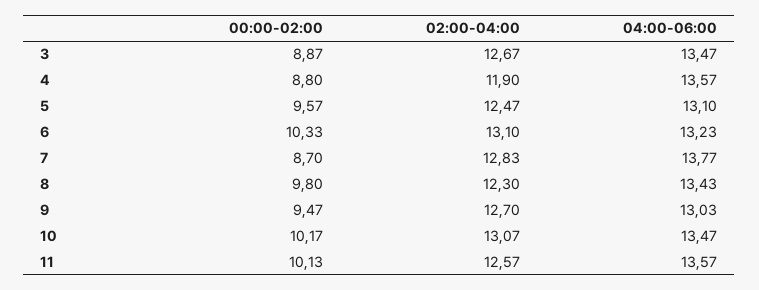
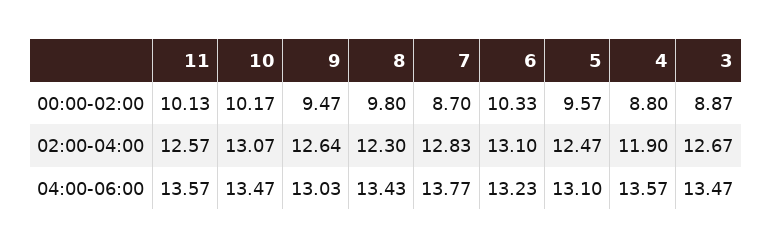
  {
    "00:00-02:00": {
      "3": 8.87,
      "4": 8.8,
      "5": 9.57,
      "6": 10.33,
      "7": 8.7,
      "8": 9.8,
      "9": 9.47,
      "10": 10.17,
      "11": 10.13
    },
    "02:00-04:00": {
      "3": 12.67,
      "4": 11.9,
      "5": 12.47,
      "6": 13.1,
      "7": 12.83,
      "8": 12.3,
-     "9": 12.7,
+     "9": 12.64,
      "10": 13.07,
      "11": 12.57
    },
    "04:00-06:00": {
      "3": 13.47,
      "4": 13.57,
      "5": 13.1,
      "6": 13.23,
      "7": 13.77,
      "8": 13.43,
      "9": 13.03,
      "10": 13.47,
      "11": 13.57
    }
  }

